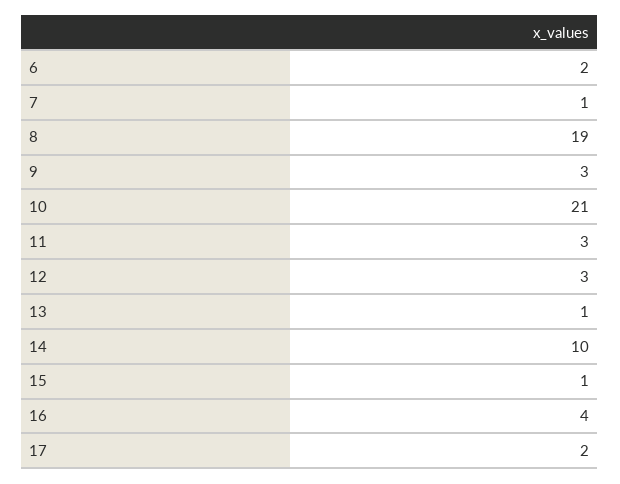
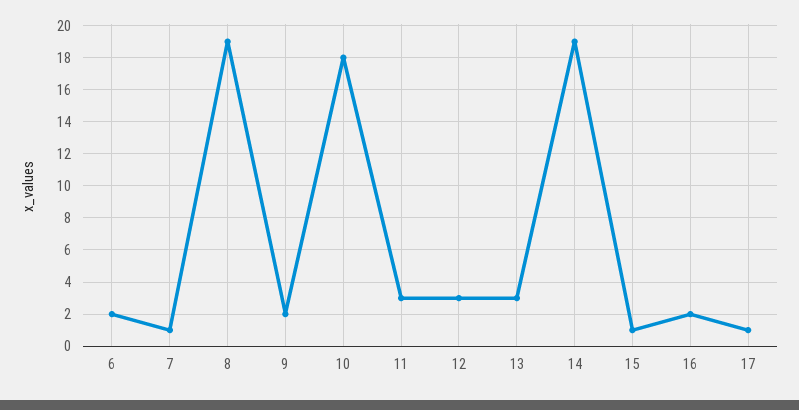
  {
    "6": 2,
    "7": 1,
    "8": 19,
-   "9": 3,
+   "9": 2,
-   "10": 21,
+   "10": 18,
    "11": 3,
    "12": 3,
-   "13": 1,
+   "13": 3,
-   "14": 10,
+   "14": 19,
    "15": 1,
-   "16": 4,
+   "16": 2,
-   "17": 2
+   "17": 1
  }

